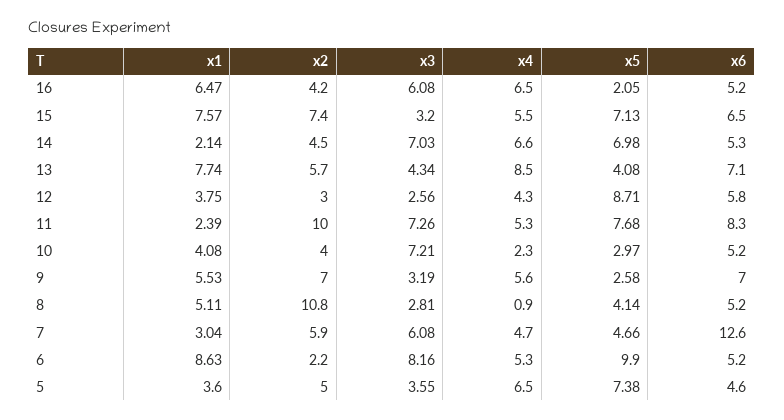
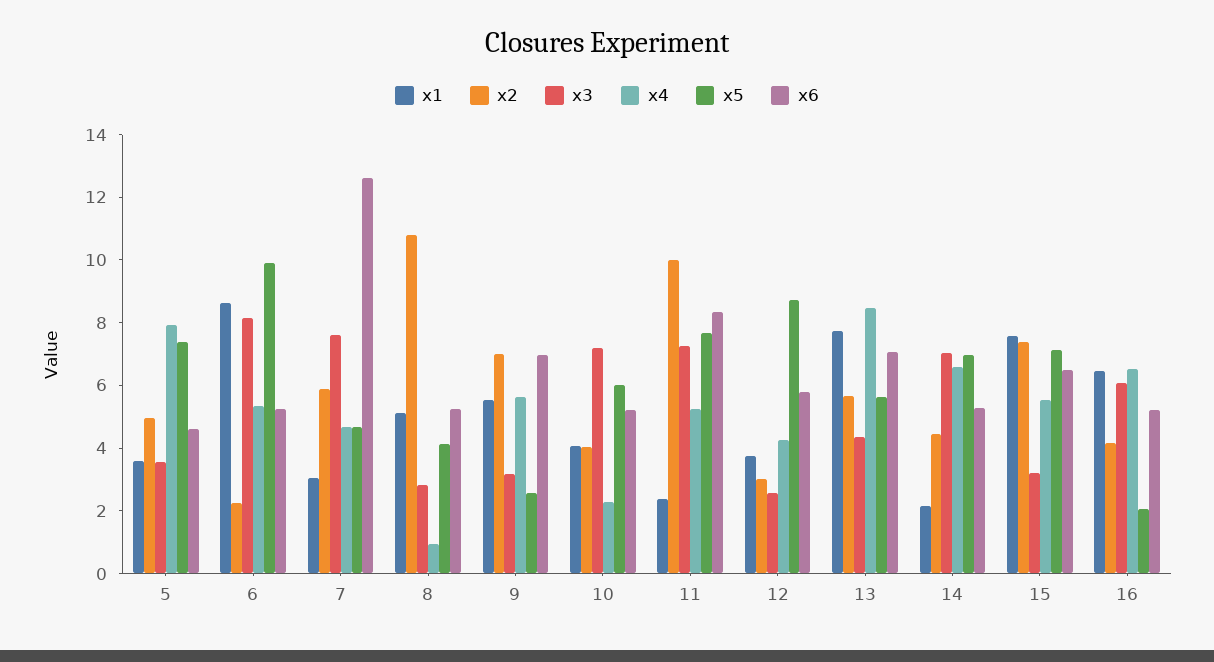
  {
    "x1": {
      "16": 6.47,
      "15": 7.57,
      "14": 2.14,
      "13": 7.74,
      "12": 3.75,
      "11": 2.39,
      "10": 4.08,
      "9": 5.53,
      "8": 5.11,
      "7": 3.04,
      "6": 8.63,
      "5": 3.6
    },
    "x2": {
      "16": 4.2,
      "15": 7.4,
      "14": 4.5,
      "13": 5.7,
      "12": 3,
      "11": 10,
      "10": 4,
      "9": 7,
      "8": 10.8,
      "7": 5.9,
      "6": 2.2,
      "5": 5
    },
    "x3": {
      "16": 6.08,
      "15": 3.2,
      "14": 7.03,
      "13": 4.34,
      "12": 2.56,
      "11": 7.26,
      "10": 7.21,
      "9": 3.19,
      "8": 2.81,
-     "7": 6.08,
+     "7": 7.5,
      "6": 8.16,
      "5": 3.55
    },
    "x4": {
      "16": 6.5,
      "15": 5.5,
      "14": 6.6,
      "13": 8.5,
      "12": 4.3,
      "11": 5.3,
      "10": 2.3,
      "9": 5.6,
      "8": 0.9,
      "7": 4.7,
      "6": 5.3,
-     "5": 6.5
+     "5": 8
    },
    "x5": {
      "16": 2.05,
      "15": 7.13,
      "14": 6.98,
-     "13": 4.08,
+     "13": 5.5,
      "12": 8.71,
      "11": 7.68,
-     "10": 2.97,
+     "10": 6,
      "9": 2.58,
      "8": 4.14,
      "7": 4.66,
      "6": 9.9,
      "5": 7.38
    },
    "x6": {
      "16": 5.2,
      "15": 6.5,
      "14": 5.3,
      "13": 7.1,
      "12": 5.8,
      "11": 8.3,
      "10": 5.2,
      "9": 7,
      "8": 5.2,
      "7": 12.6,
      "6": 5.2,
      "5": 4.6
    }
  }

